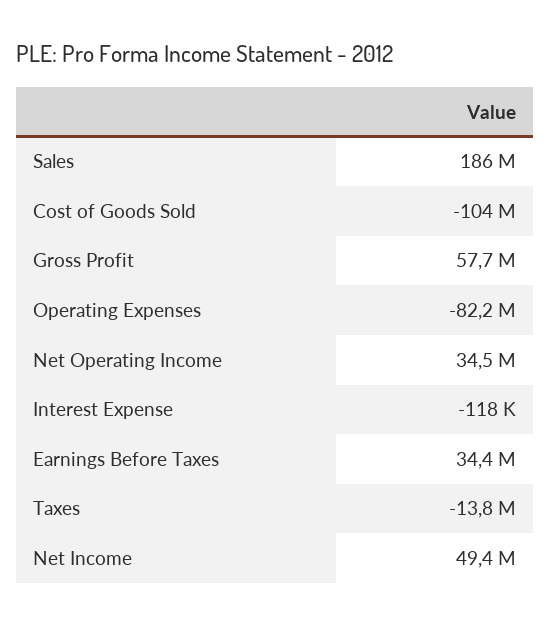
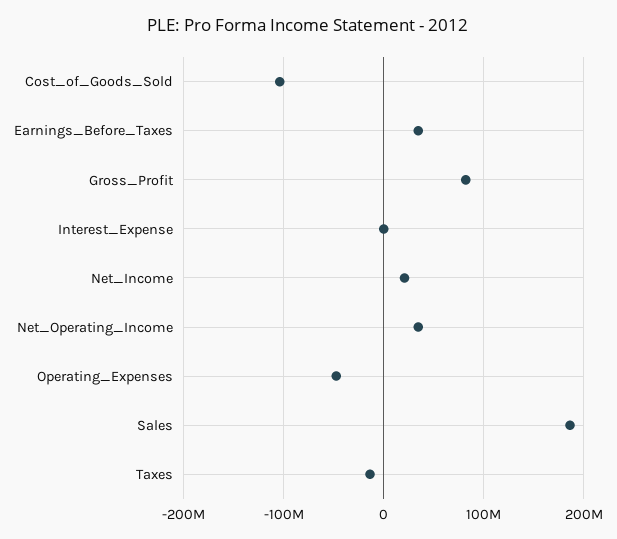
  {
    "Sales": 186000000,
    "Cost of Goods Sold": -104000000,
-   "Gross Profit": 57700000,
+   "Gross Profit": 80000000,
-   "Operating Expenses": -82200000,
+   "Operating Expenses": -50000000,
    "Net Operating Income": 34500000,
    "Interest Expense": -118000,
    "Earnings Before Taxes": 34400000,
    "Taxes": -13800000,
-   "Net Income": 49400000
+   "Net Income": 20000000
  }

